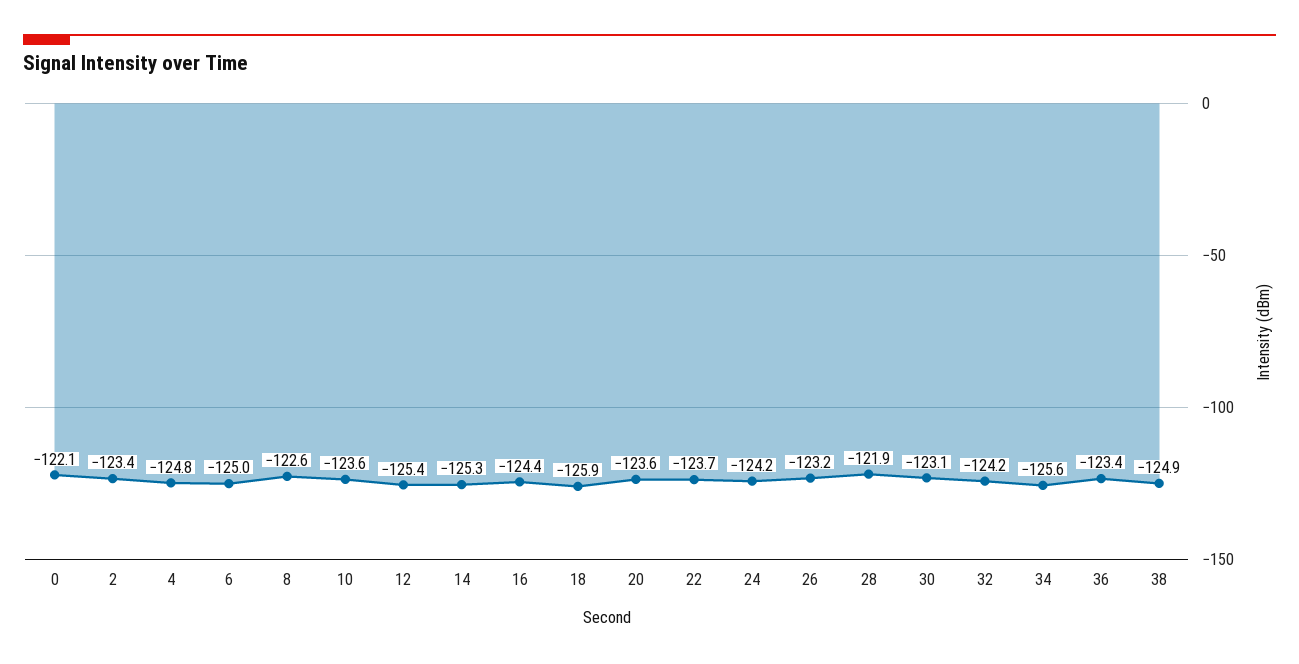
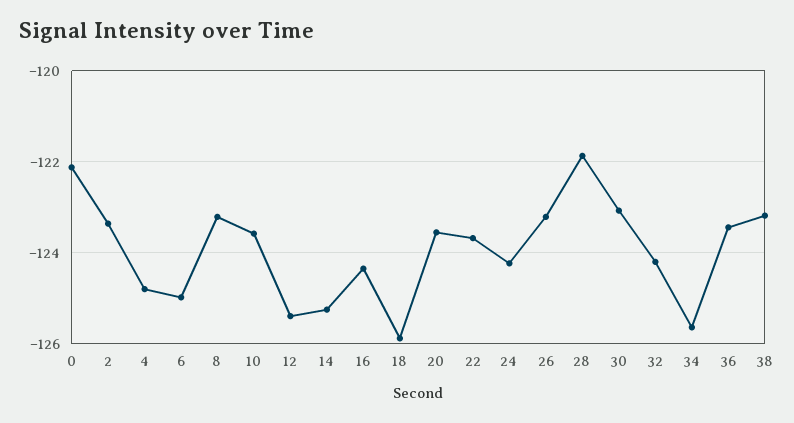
  {
    "0": -122.1,
    "2": -123.4,
    "4": -124.8,
    "6": -125,
-   "8": -122.6,
+   "8": -123.2,
    "10": -123.6,
    "12": -125.4,
    "14": -125.3,
    "16": -124.4,
    "18": -125.9,
    "20": -123.6,
    "22": -123.7,
    "24": -124.2,
    "26": -123.2,
    "28": -121.9,
    "30": -123.1,
    "32": -124.2,
    "34": -125.6,
    "36": -123.4,
-   "38": -124.9
+   "38": -123.2
  }

